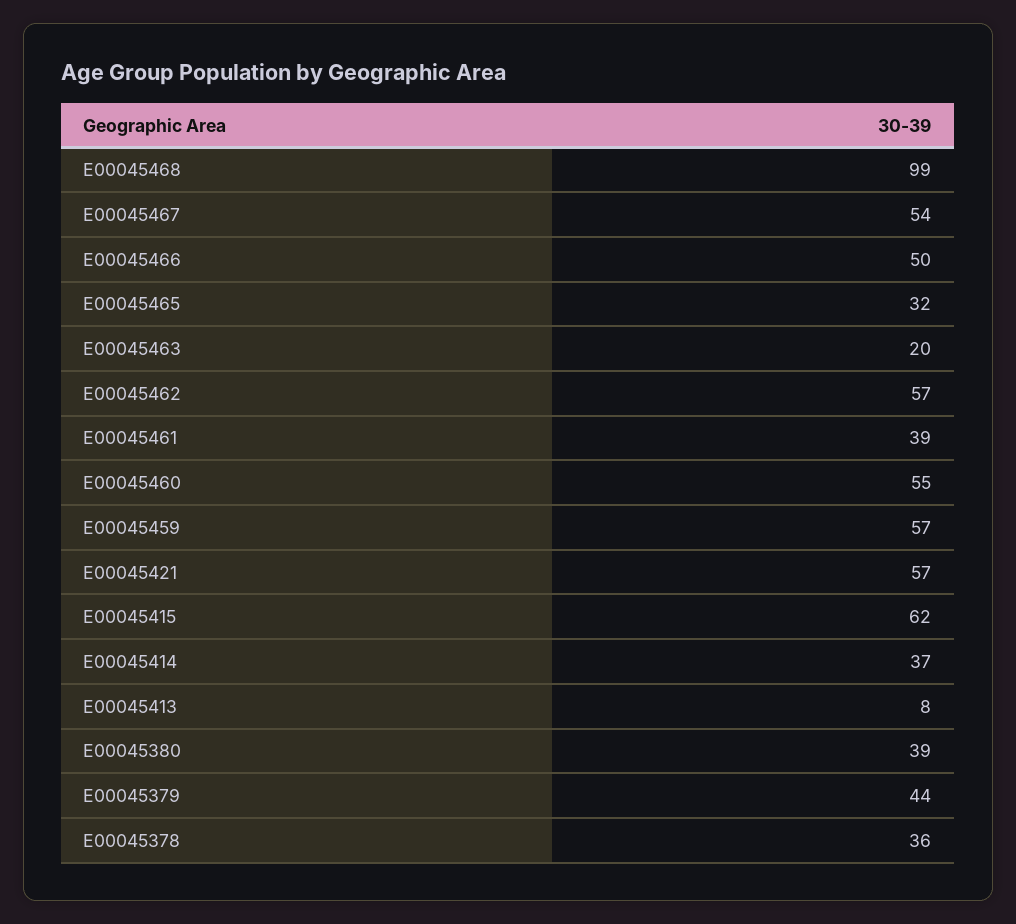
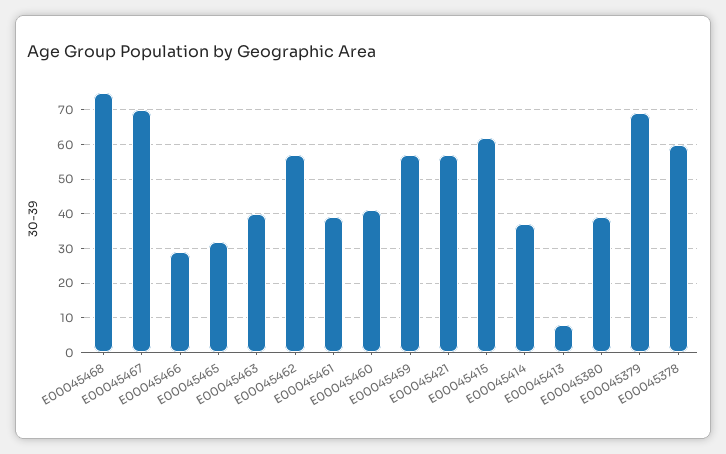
  {
-   "E00045468": 99,
+   "E00045468": 75,
-   "E00045467": 54,
+   "E00045467": 70,
-   "E00045466": 50,
+   "E00045466": 30,
    "E00045465": 32,
-   "E00045463": 20,
+   "E00045463": 40,
    "E00045462": 57,
    "E00045461": 39,
-   "E00045460": 55,
+   "E00045460": 40,
    "E00045459": 57,
    "E00045421": 57,
    "E00045415": 62,
    "E00045414": 37,
    "E00045413": 8,
    "E00045380": 39,
-   "E00045379": 44,
+   "E00045379": 70,
-   "E00045378": 36
+   "E00045378": 60
  }

